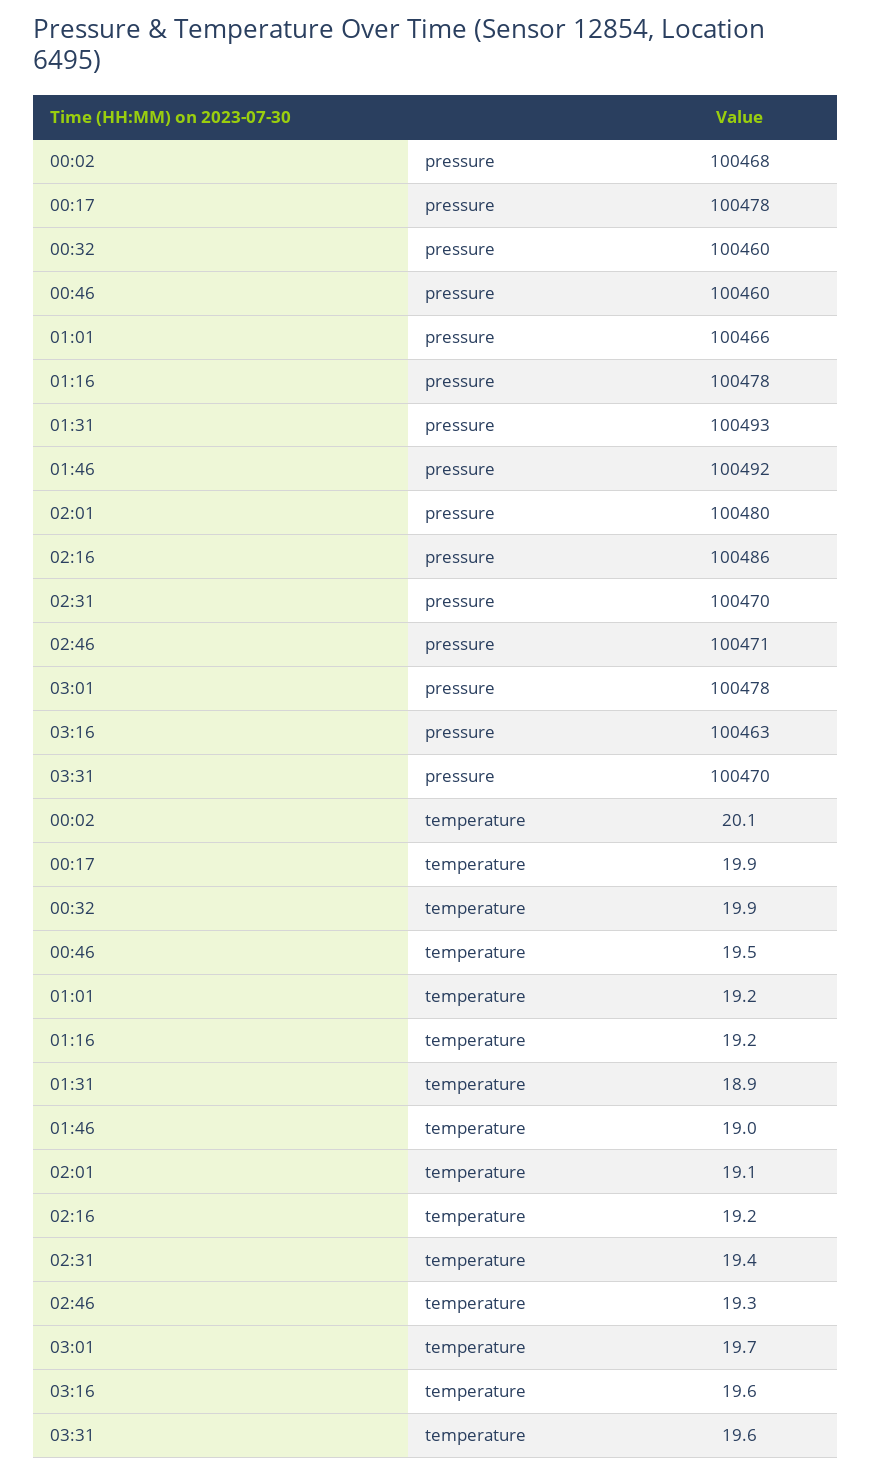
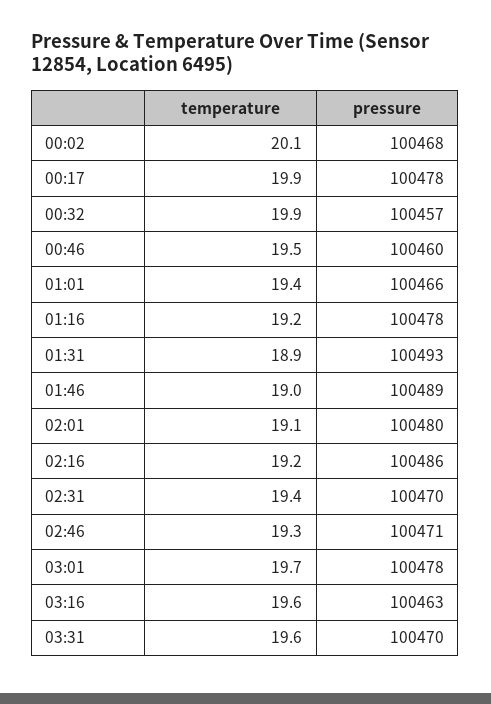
  {
    "00:02": {
      "pressure": 100468,
      "temperature": 20.1
    },
    "00:17": {
      "pressure": 100478,
      "temperature": 19.9
    },
    "00:32": {
-     "pressure": 100460,
+     "pressure": 100457,
      "temperature": 19.9
    },
    "00:46": {
      "pressure": 100460,
      "temperature": 19.5
    },
    "01:01": {
      "pressure": 100466,
-     "temperature": 19.2
+     "temperature": 19.4
    },
    "01:16": {
      "pressure": 100478,
      "temperature": 19.2
    },
    "01:31": {
      "pressure": 100493,
      "temperature": 18.9
    },
    "01:46": {
-     "pressure": 100492,
+     "pressure": 100489,
      "temperature": 19
    },
    "02:01": {
      "pressure": 100480,
      "temperature": 19.1
    },
    "02:16": {
      "pressure": 100486,
      "temperature": 19.2
    },
    "02:31": {
      "pressure": 100470,
      "temperature": 19.4
    },
    "02:46": {
      "pressure": 100471,
      "temperature": 19.3
    },
    "03:01": {
      "pressure": 100478,
      "temperature": 19.7
    },
    "03:16": {
      "pressure": 100463,
      "temperature": 19.6
    },
    "03:31": {
      "pressure": 100470,
      "temperature": 19.6
    }
  }

